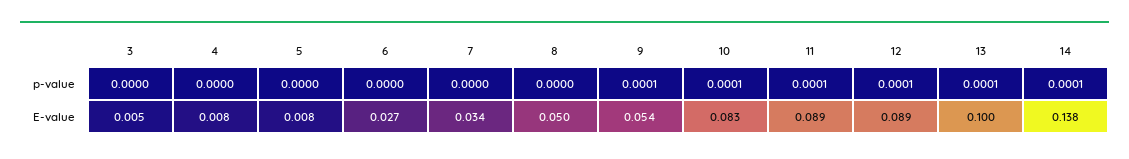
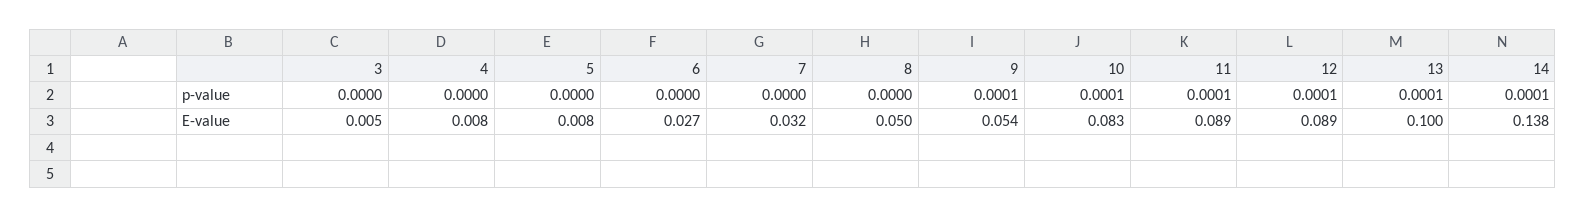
  {
    "3": {
      "p-value": 0,
      "E-value": 0.005
    },
    "4": {
      "p-value": 0,
      "E-value": 0.008
    },
    "5": {
      "p-value": 0,
      "E-value": 0.008
    },
    "6": {
      "p-value": 0,
      "E-value": 0.027
    },
    "7": {
      "p-value": 0,
-     "E-value": 0.034
+     "E-value": 0.032
    },
    "8": {
      "p-value": 0,
      "E-value": 0.05
    },
    "9": {
      "p-value": 0.0001,
      "E-value": 0.054
    },
    "10": {
      "p-value": 0.0001,
      "E-value": 0.083
    },
    "11": {
      "p-value": 0.0001,
      "E-value": 0.089
    },
    "12": {
      "p-value": 0.0001,
      "E-value": 0.089
    },
    "13": {
      "p-value": 0.0001,
      "E-value": 0.1
    },
    "14": {
      "p-value": 0.0001,
      "E-value": 0.138
    }
  }

